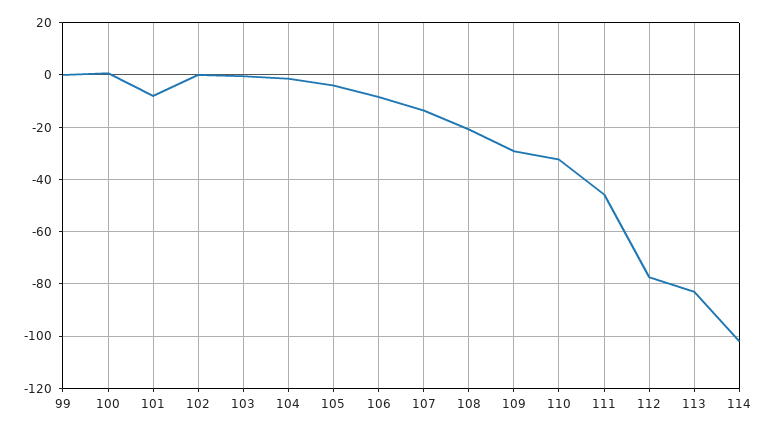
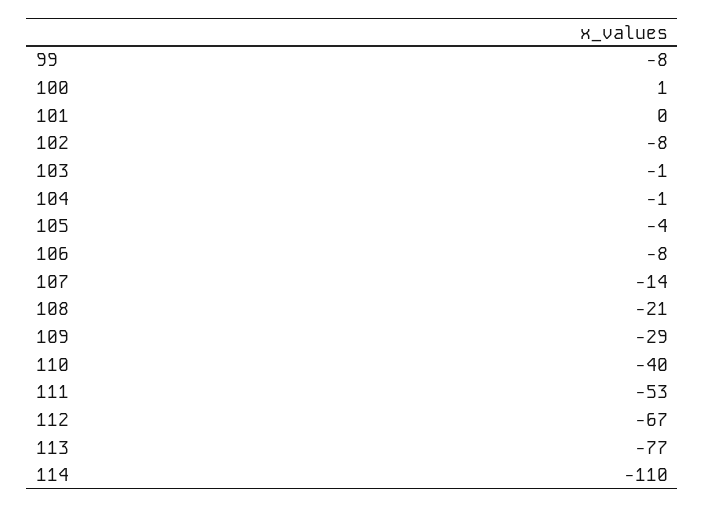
  {
-   "99": 0,
+   "99": -8,
    "100": 1,
-   "101": -7.5,
+   "101": 0,
-   "102": 0,
+   "102": -8,
    "103": -1,
    "104": -1,
    "105": -4,
    "106": -8,
    "107": -14,
    "108": -21,
    "109": -29,
-   "110": -32.5,
+   "110": -40,
-   "111": -45,
+   "111": -53,
-   "112": -77.5,
+   "112": -67,
-   "113": -82.5,
+   "113": -77,
-   "114": -102.5
+   "114": -110
  }

